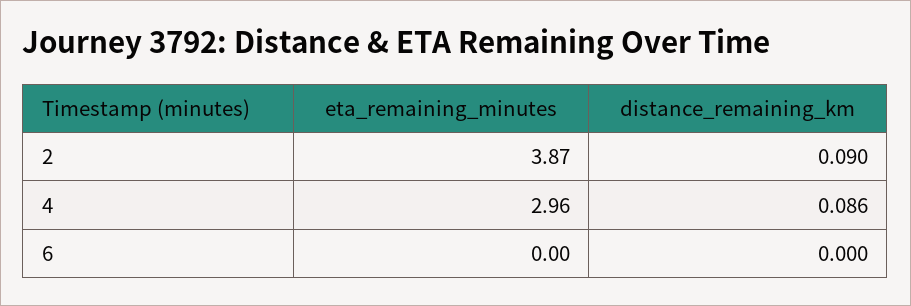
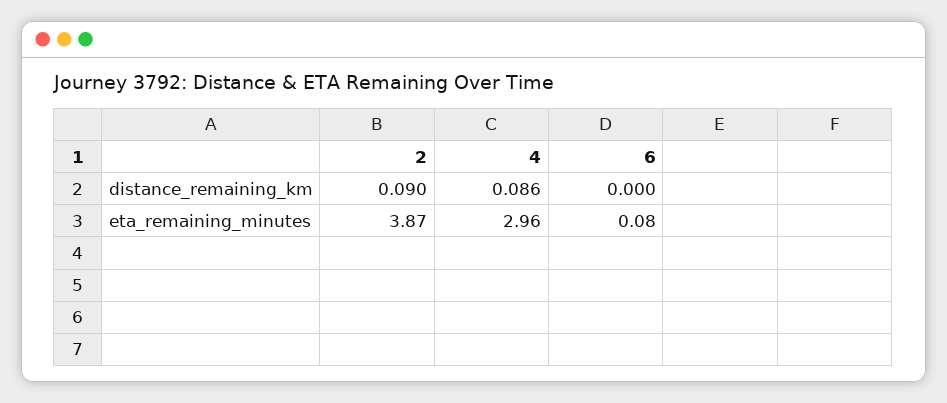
  {
    "eta_remaining_minutes": {
      "2": 3.87,
      "4": 2.96,
-     "6": 0
+     "6": 0.08
    },
    "distance_remaining_km": {
      "2": 0.09,
      "4": 0.086,
      "6": 0
    }
  }

